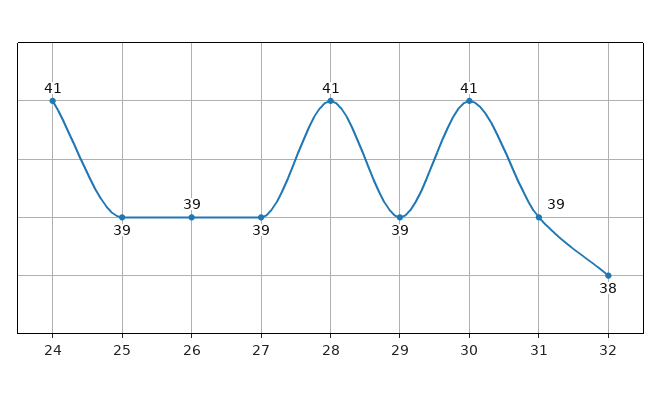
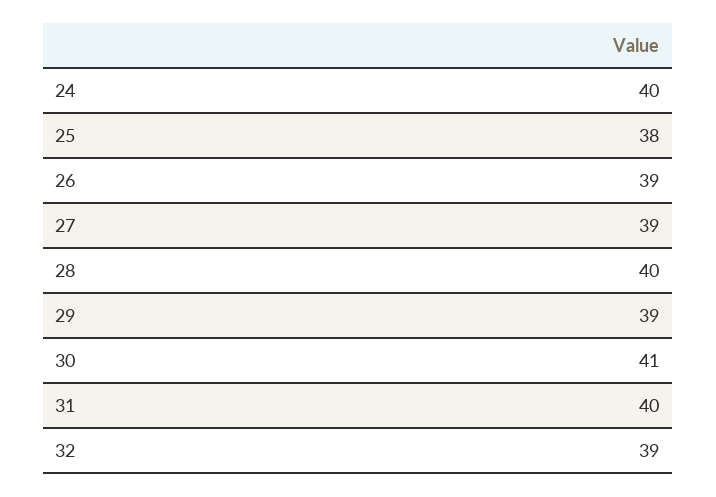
  {
-   "24": 41,
+   "24": 40,
-   "25": 39,
+   "25": 38,
    "26": 39,
    "27": 39,
-   "28": 41,
+   "28": 40,
    "29": 39,
    "30": 41,
-   "31": 39,
+   "31": 40,
-   "32": 38
+   "32": 39
  }

